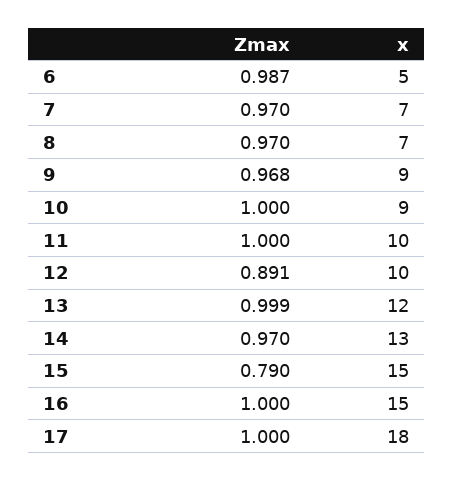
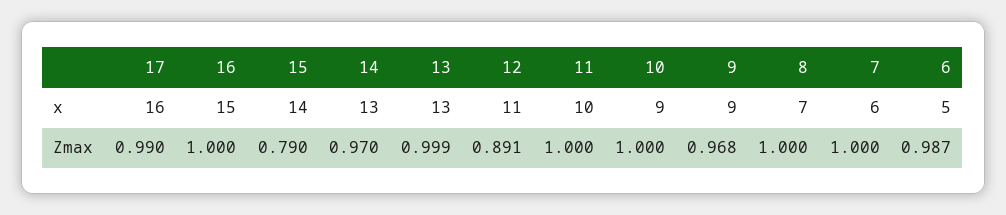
  {
    "Zmax": {
      "6": 0.987,
-     "7": 0.97,
+     "7": 1,
-     "8": 0.97,
+     "8": 1,
      "9": 0.968,
      "10": 1,
      "11": 1,
      "12": 0.891,
      "13": 0.999,
      "14": 0.97,
      "15": 0.79,
      "16": 1,
-     "17": 1
+     "17": 0.99
    },
    "x": {
      "6": 5,
-     "7": 7,
+     "7": 6,
      "8": 7,
      "9": 9,
      "10": 9,
      "11": 10,
-     "12": 10,
+     "12": 11,
-     "13": 12,
+     "13": 13,
      "14": 13,
-     "15": 15,
+     "15": 14,
      "16": 15,
-     "17": 18
+     "17": 16
    }
  }

